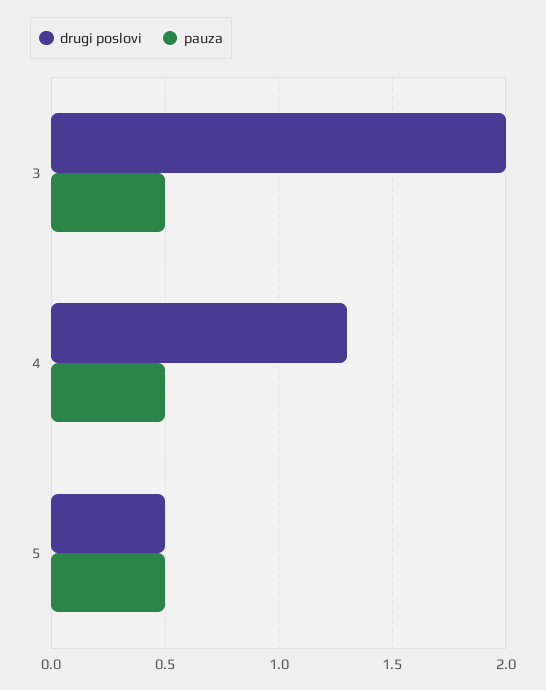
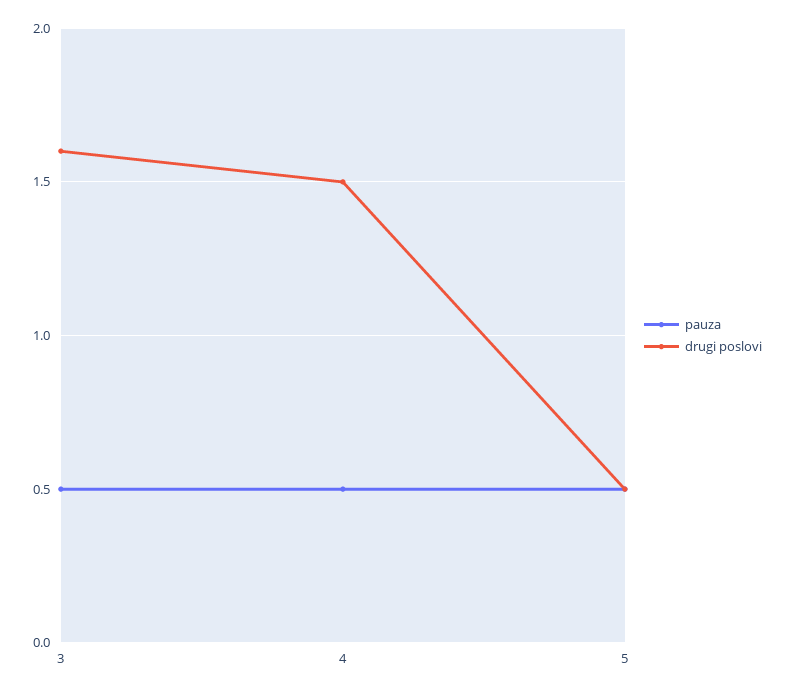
  {
    "drugi poslovi": {
-     "3": 2,
+     "3": 1.6,
-     "4": 1.3,
+     "4": 1.5,
      "5": 0.5
    },
    "pauza": {
      "3": 0.5,
      "4": 0.5,
      "5": 0.5
    }
  }

